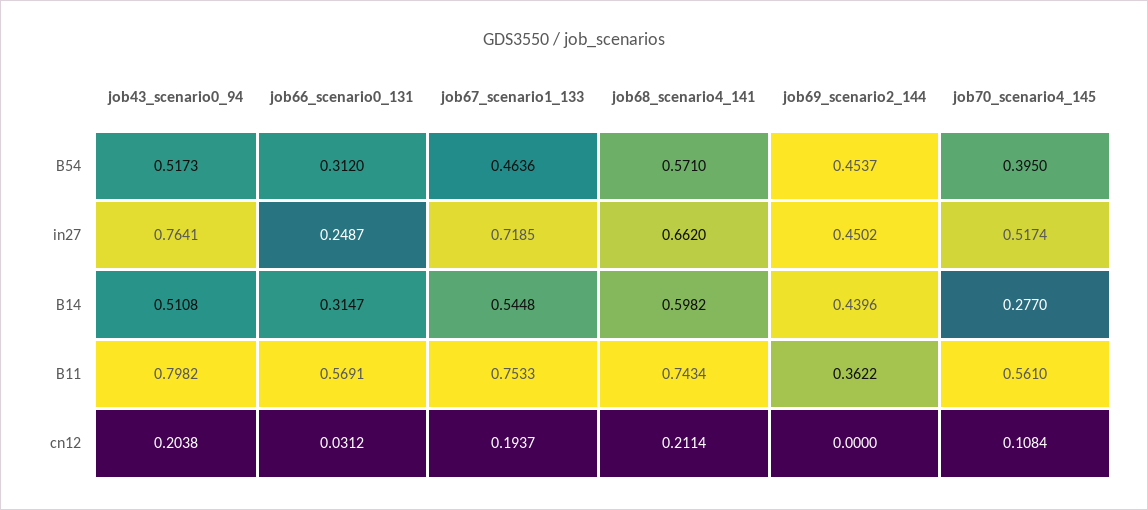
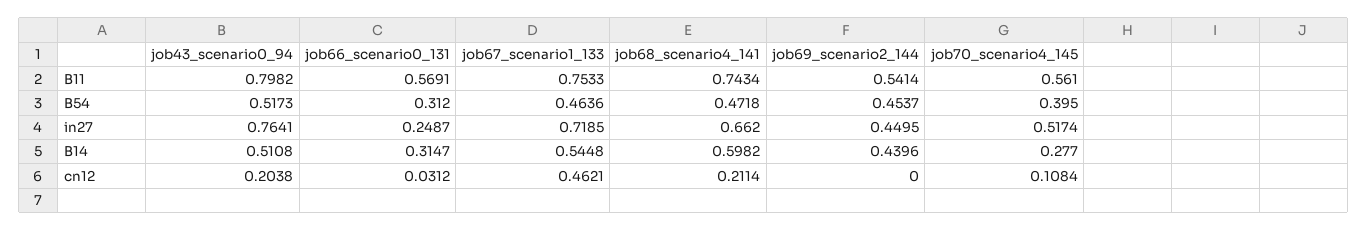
  {
    "job43_scenario0_94": {
      "B54": 0.5173,
      "in27": 0.7641,
      "B14": 0.5108,
      "B11": 0.7982,
      "cn12": 0.2038
    },
    "job66_scenario0_131": {
      "B54": 0.312,
      "in27": 0.2487,
      "B14": 0.3147,
      "B11": 0.5691,
      "cn12": 0.0312
    },
    "job67_scenario1_133": {
      "B54": 0.4636,
      "in27": 0.7185,
      "B14": 0.5448,
      "B11": 0.7533,
-     "cn12": 0.1937
+     "cn12": 0.4621
    },
    "job68_scenario4_141": {
-     "B54": 0.571,
+     "B54": 0.4718,
      "in27": 0.662,
      "B14": 0.5982,
      "B11": 0.7434,
      "cn12": 0.2114
    },
    "job69_scenario2_144": {
      "B54": 0.4537,
-     "in27": 0.4502,
+     "in27": 0.4495,
      "B14": 0.4396,
-     "B11": 0.3622,
+     "B11": 0.5414,
      "cn12": 0
    },
    "job70_scenario4_145": {
      "B54": 0.395,
      "in27": 0.5174,
      "B14": 0.277,
      "B11": 0.561,
      "cn12": 0.1084
    }
  }

